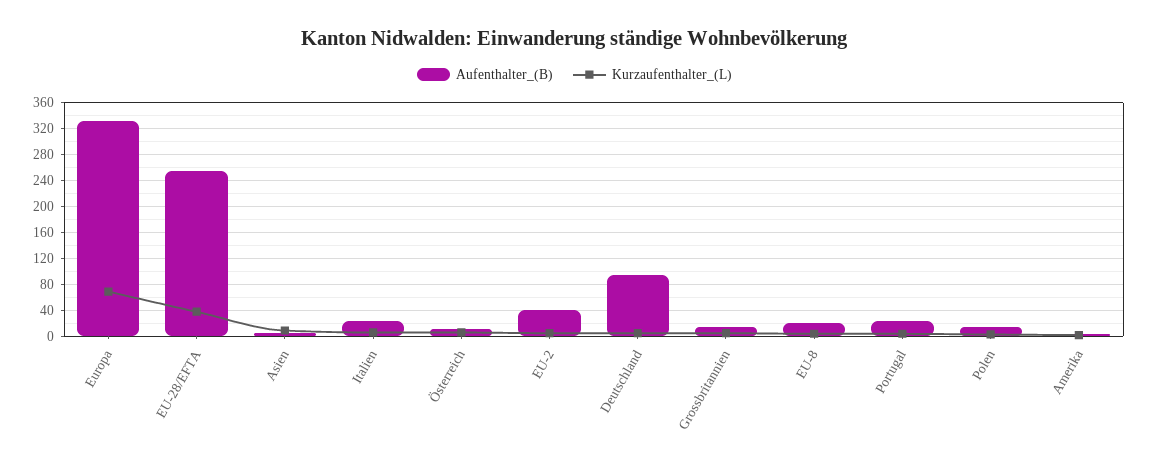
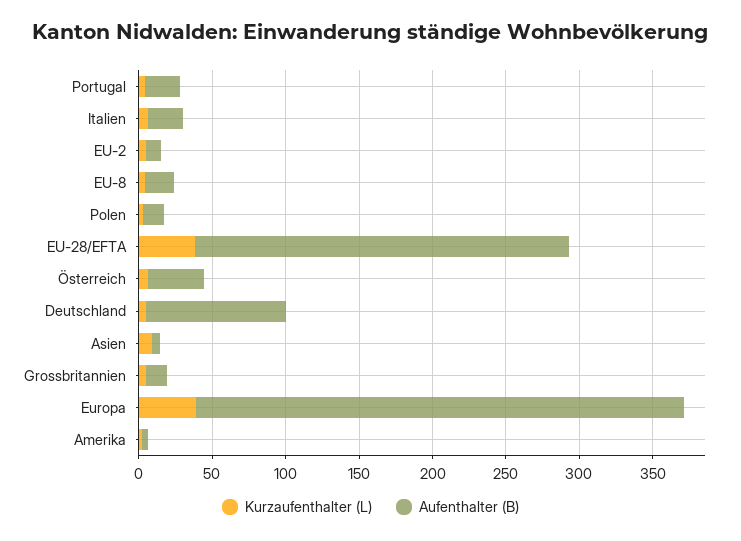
  {
    "Aufenthalter_(B)": {
      "Europa": 330,
      "EU-28/EFTA": 260,
      "Asien": 10,
      "Italien": 20,
-     "Österreich": 10,
+     "Österreich": 40,
-     "EU-2": 40,
+     "EU-2": 10,
      "Deutschland": 100,
      "Grossbritannien": 10,
      "EU-8": 20,
      "Portugal": 20,
      "Polen": 10,
      "Amerika": 0
    },
    "Kurzaufenthalter_(L)": {
-     "Europa": 70,
+     "Europa": 40,
      "EU-28/EFTA": 40,
      "Asien": 10,
      "Italien": 10,
      "Österreich": 10,
      "EU-2": 10,
      "Deutschland": 10,
      "Grossbritannien": 10,
      "EU-8": 0,
      "Portugal": 0,
      "Polen": 0,
      "Amerika": 0
    }
  }

